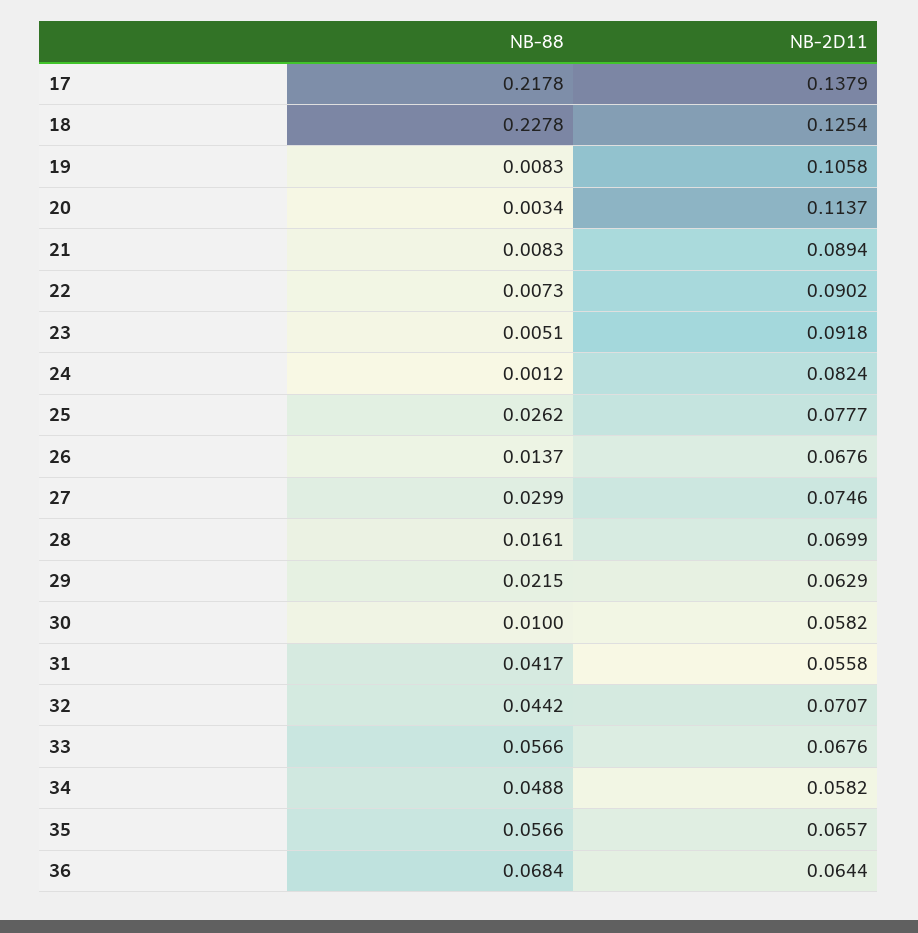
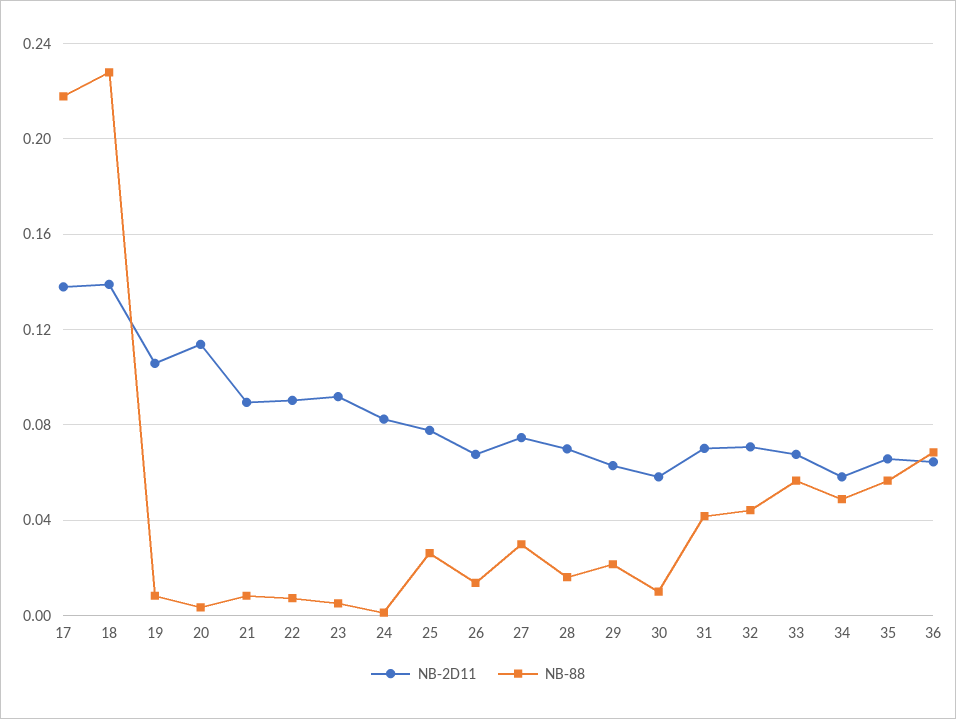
  {
    "NB-88": {
      "17": 0.2178,
      "18": 0.2278,
      "19": 0.0083,
      "20": 0.0034,
      "21": 0.0083,
      "22": 0.0073,
      "23": 0.0051,
      "24": 0.0012,
      "25": 0.0262,
      "26": 0.0137,
      "27": 0.0299,
      "28": 0.0161,
      "29": 0.0215,
      "30": 0.01,
      "31": 0.0417,
      "32": 0.0442,
      "33": 0.0566,
      "34": 0.0488,
      "35": 0.0566,
      "36": 0.0684
    },
    "NB-2D11": {
      "17": 0.1379,
-     "18": 0.1254,
+     "18": 0.14,
      "19": 0.1058,
      "20": 0.1137,
      "21": 0.0894,
      "22": 0.0902,
      "23": 0.0918,
      "24": 0.0824,
      "25": 0.0777,
      "26": 0.0676,
      "27": 0.0746,
      "28": 0.0699,
      "29": 0.0629,
      "30": 0.0582,
-     "31": 0.0558,
+     "31": 0.07,
      "32": 0.0707,
      "33": 0.0676,
      "34": 0.0582,
      "35": 0.0657,
      "36": 0.0644
    }
  }

